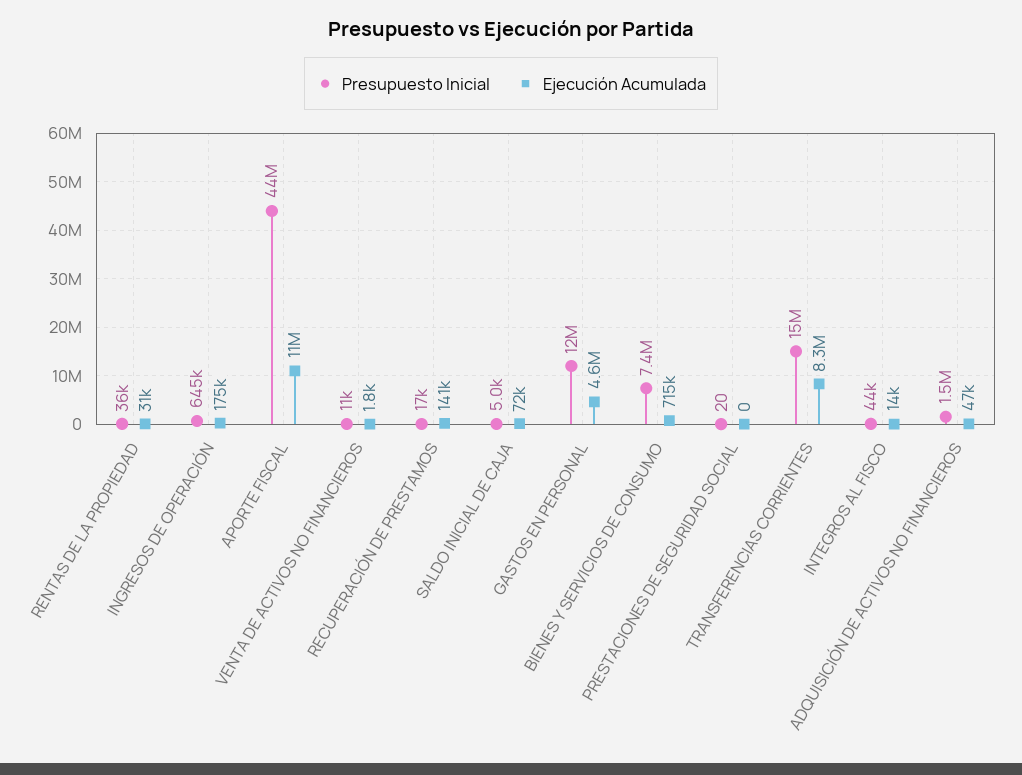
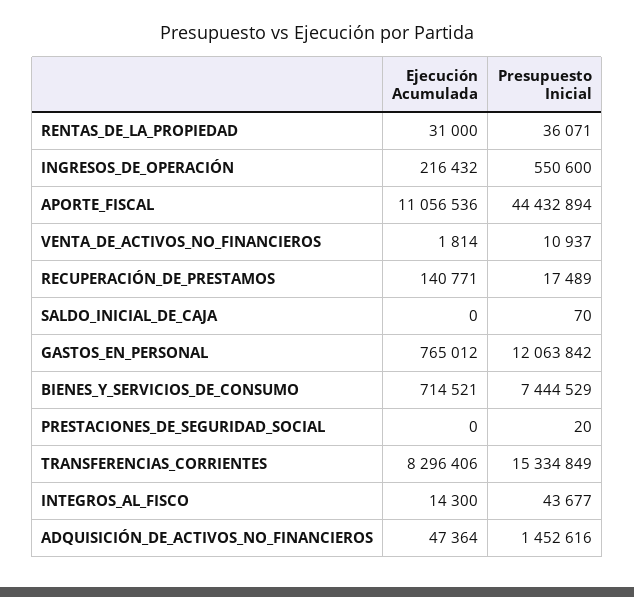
  {
    "Presupuesto Inicial": {
      "RENTAS DE LA PROPIEDAD": 36071,
-     "INGRESOS DE OPERACIÓN": 645000,
+     "INGRESOS DE OPERACIÓN": 550600,
      "APORTE FISCAL": 44432894,
      "VENTA DE ACTIVOS NO FINANCIEROS": 10937,
      "RECUPERACIÓN DE PRESTAMOS": 17489,
-     "SALDO INICIAL DE CAJA": 5000,
+     "SALDO INICIAL DE CAJA": 70,
      "GASTOS EN PERSONAL": 12063842,
      "BIENES Y SERVICIOS DE CONSUMO": 7444529,
      "PRESTACIONES DE SEGURIDAD SOCIAL": 20,
      "TRANSFERENCIAS CORRIENTES": 15334849,
      "INTEGROS AL FISCO": 43677,
      "ADQUISICIÓN DE ACTIVOS NO FINANCIEROS": 1452616
    },
    "Ejecución Acumulada": {
      "RENTAS DE LA PROPIEDAD": 31000,
-     "INGRESOS DE OPERACIÓN": 175000,
+     "INGRESOS DE OPERACIÓN": 216432,
      "APORTE FISCAL": 11056536,
      "VENTA DE ACTIVOS NO FINANCIEROS": 1814,
      "RECUPERACIÓN DE PRESTAMOS": 140771,
-     "SALDO INICIAL DE CAJA": 72000,
+     "SALDO INICIAL DE CAJA": 0,
-     "GASTOS EN PERSONAL": 4600000,
+     "GASTOS EN PERSONAL": 765012,
      "BIENES Y SERVICIOS DE CONSUMO": 714521,
      "PRESTACIONES DE SEGURIDAD SOCIAL": 0,
      "TRANSFERENCIAS CORRIENTES": 8296406,
      "INTEGROS AL FISCO": 14300,
      "ADQUISICIÓN DE ACTIVOS NO FINANCIEROS": 47364
    }
  }

